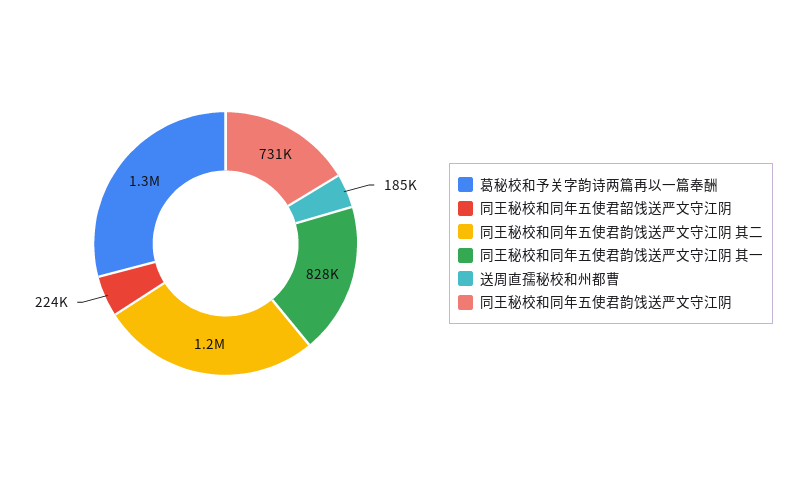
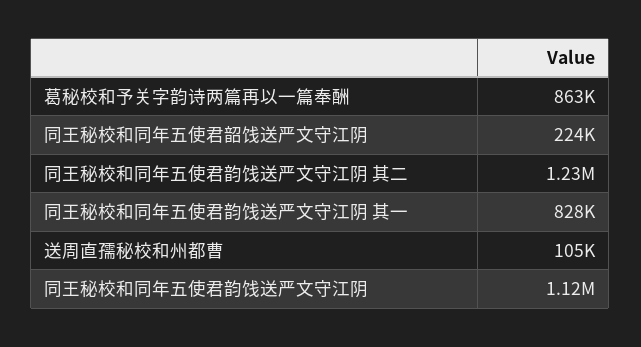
  {
-   "葛秘校和予关字韵诗两篇再以一篇奉酬": 1300000,
+   "葛秘校和予关字韵诗两篇再以一篇奉酬": 863000,
    "同王秘校和同年五使君韶饯送严文守江阴": 224000,
    "同王秘校和同年五使君韵饯送严文守江阴 其二": 1230000,
    "同王秘校和同年五使君韵饯送严文守江阴 其一": 828000,
-   "送周直孺秘校和州都曹": 185000,
+   "送周直孺秘校和州都曹": 105000,
-   "同王秘校和同年五使君韵饯送严文守江阴": 731000
+   "同王秘校和同年五使君韵饯送严文守江阴": 1120000
  }

